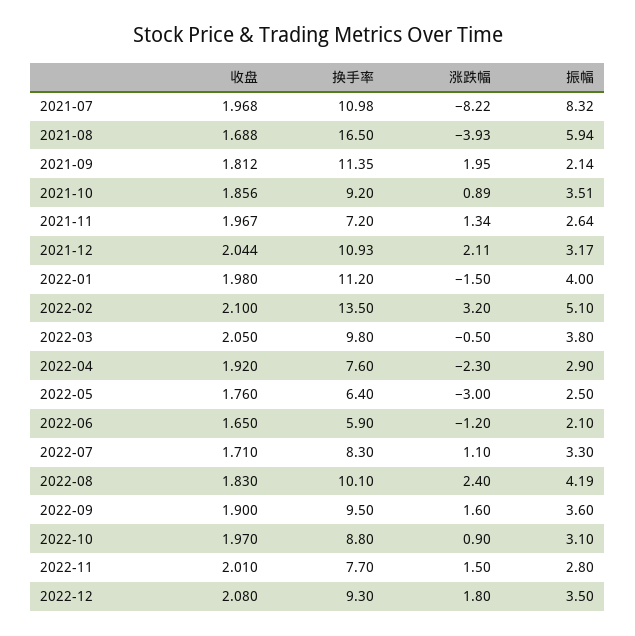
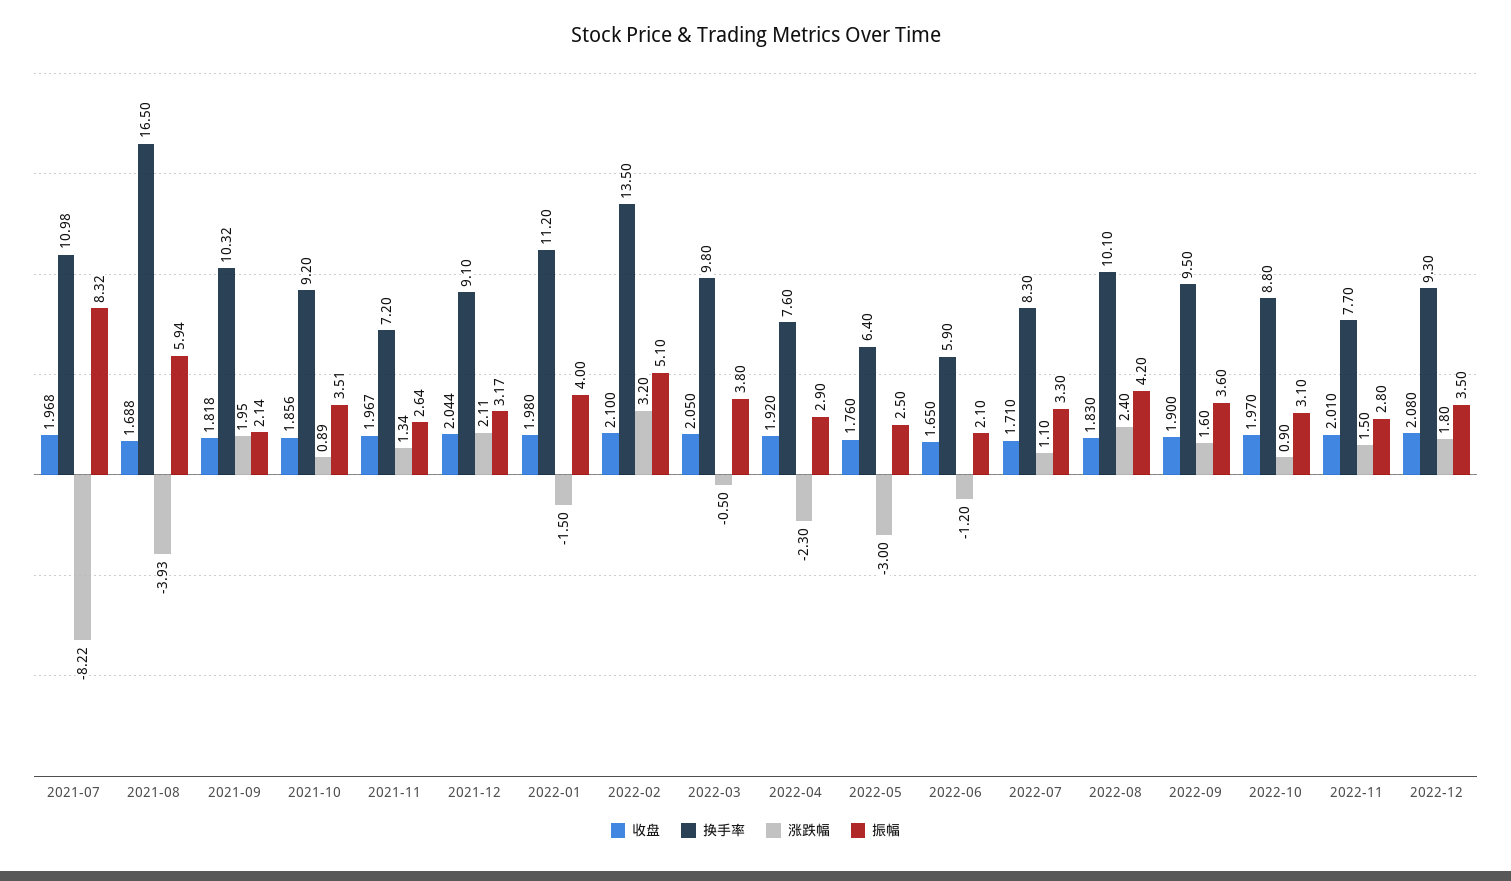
  {
    "收盘": {
      "2021-07": 1.968,
      "2021-08": 1.688,
-     "2021-09": 1.812,
+     "2021-09": 1.818,
      "2021-10": 1.856,
      "2021-11": 1.967,
      "2021-12": 2.044,
      "2022-01": 1.98,
      "2022-02": 2.1,
      "2022-03": 2.05,
      "2022-04": 1.92,
      "2022-05": 1.76,
      "2022-06": 1.65,
      "2022-07": 1.71,
      "2022-08": 1.83,
      "2022-09": 1.9,
      "2022-10": 1.97,
      "2022-11": 2.01,
      "2022-12": 2.08
    },
    "换手率": {
      "2021-07": 10.98,
      "2021-08": 16.5,
-     "2021-09": 11.35,
+     "2021-09": 10.32,
      "2021-10": 9.2,
      "2021-11": 7.2,
-     "2021-12": 10.93,
+     "2021-12": 9.1,
      "2022-01": 11.2,
      "2022-02": 13.5,
      "2022-03": 9.8,
      "2022-04": 7.6,
      "2022-05": 6.4,
      "2022-06": 5.9,
      "2022-07": 8.3,
      "2022-08": 10.1,
      "2022-09": 9.5,
      "2022-10": 8.8,
      "2022-11": 7.7,
      "2022-12": 9.3
    },
    "涨跌幅": {
      "2021-07": -8.22,
      "2021-08": -3.93,
      "2021-09": 1.95,
      "2021-10": 0.89,
      "2021-11": 1.34,
      "2021-12": 2.11,
      "2022-01": -1.5,
      "2022-02": 3.2,
      "2022-03": -0.5,
      "2022-04": -2.3,
      "2022-05": -3,
      "2022-06": -1.2,
      "2022-07": 1.1,
      "2022-08": 2.4,
      "2022-09": 1.6,
      "2022-10": 0.9,
      "2022-11": 1.5,
      "2022-12": 1.8
    },
    "振幅": {
      "2021-07": 8.32,
      "2021-08": 5.94,
      "2021-09": 2.14,
      "2021-10": 3.51,
      "2021-11": 2.64,
      "2021-12": 3.17,
      "2022-01": 4,
      "2022-02": 5.1,
      "2022-03": 3.8,
      "2022-04": 2.9,
      "2022-05": 2.5,
      "2022-06": 2.1,
      "2022-07": 3.3,
-     "2022-08": 4.19,
+     "2022-08": 4.2,
      "2022-09": 3.6,
      "2022-10": 3.1,
      "2022-11": 2.8,
      "2022-12": 3.5
    }
  }

